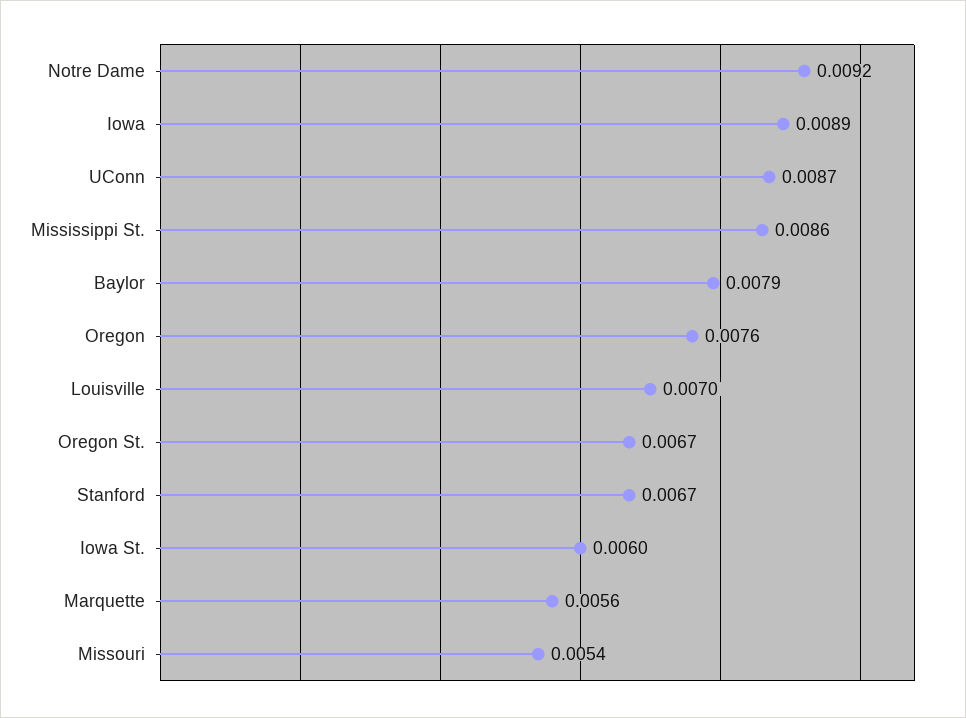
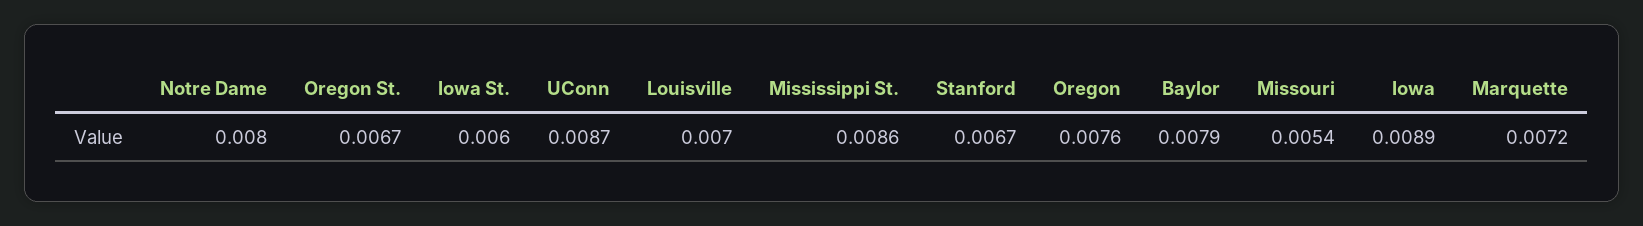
  {
-   "Notre Dame": 0.0092,
+   "Notre Dame": 0.008,
    "Iowa": 0.0089,
    "UConn": 0.0087,
    "Mississippi St.": 0.0086,
    "Baylor": 0.0079,
    "Oregon": 0.0076,
    "Louisville": 0.007,
    "Oregon St.": 0.0067,
    "Stanford": 0.0067,
    "Iowa St.": 0.006,
-   "Marquette": 0.0056,
+   "Marquette": 0.0072,
    "Missouri": 0.0054
  }

